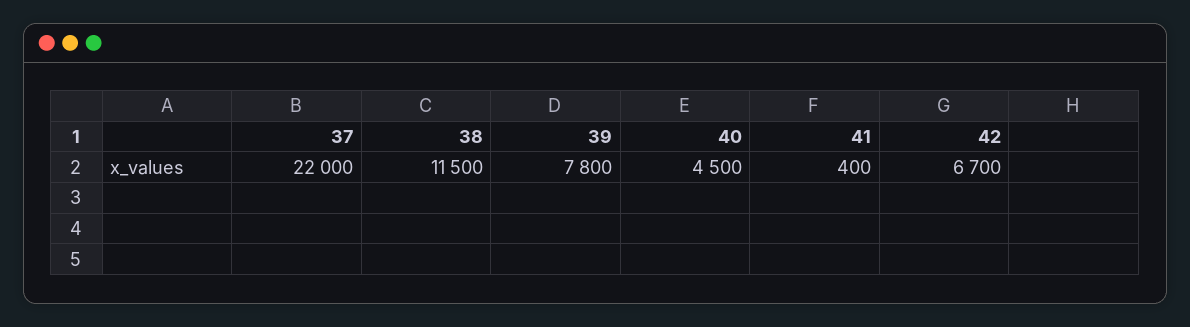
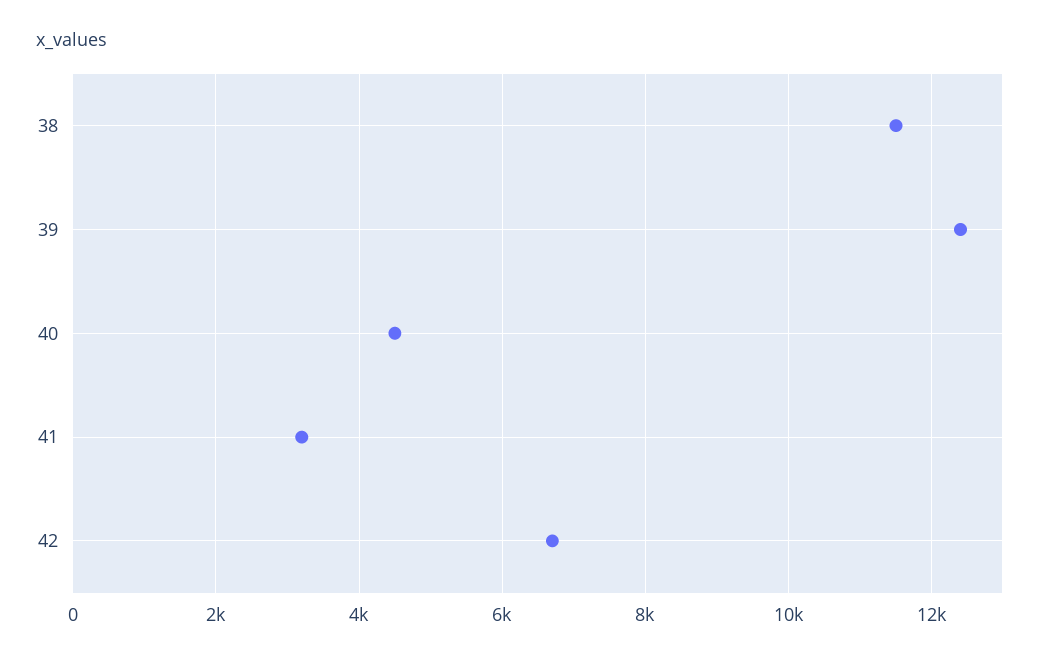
  {
-   "37": 22000,
    "38": 11500,
-   "39": 7800,
+   "39": 12400,
    "40": 4500,
-   "41": 400,
+   "41": 3200,
    "42": 6700
  }

